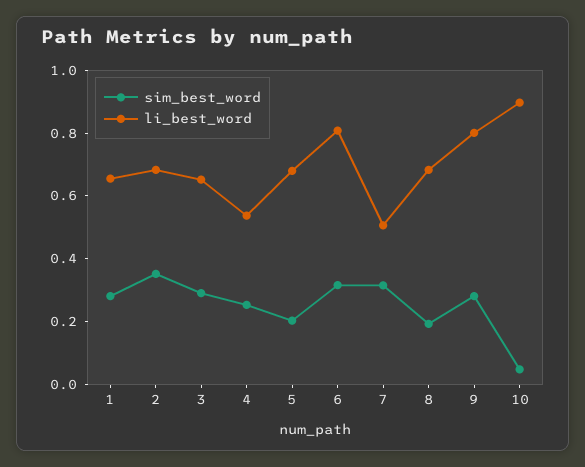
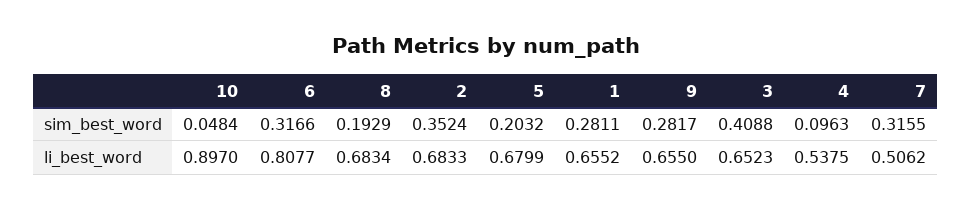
  {
    "sim_best_word": {
      "1": 0.2811,
      "2": 0.3524,
-     "3": 0.3,
+     "3": 0.4088,
-     "4": 0.25,
+     "4": 0.0963,
      "5": 0.2032,
      "6": 0.3166,
      "7": 0.3155,
      "8": 0.1929,
      "9": 0.2817,
      "10": 0.0484
    },
    "li_best_word": {
      "1": 0.6552,
      "2": 0.6833,
      "3": 0.6523,
      "4": 0.5375,
      "5": 0.6799,
      "6": 0.8077,
      "7": 0.5062,
      "8": 0.6834,
-     "9": 0.8,
+     "9": 0.655,
      "10": 0.897
    }
  }

